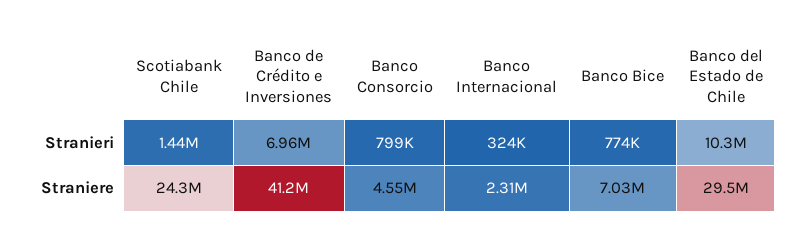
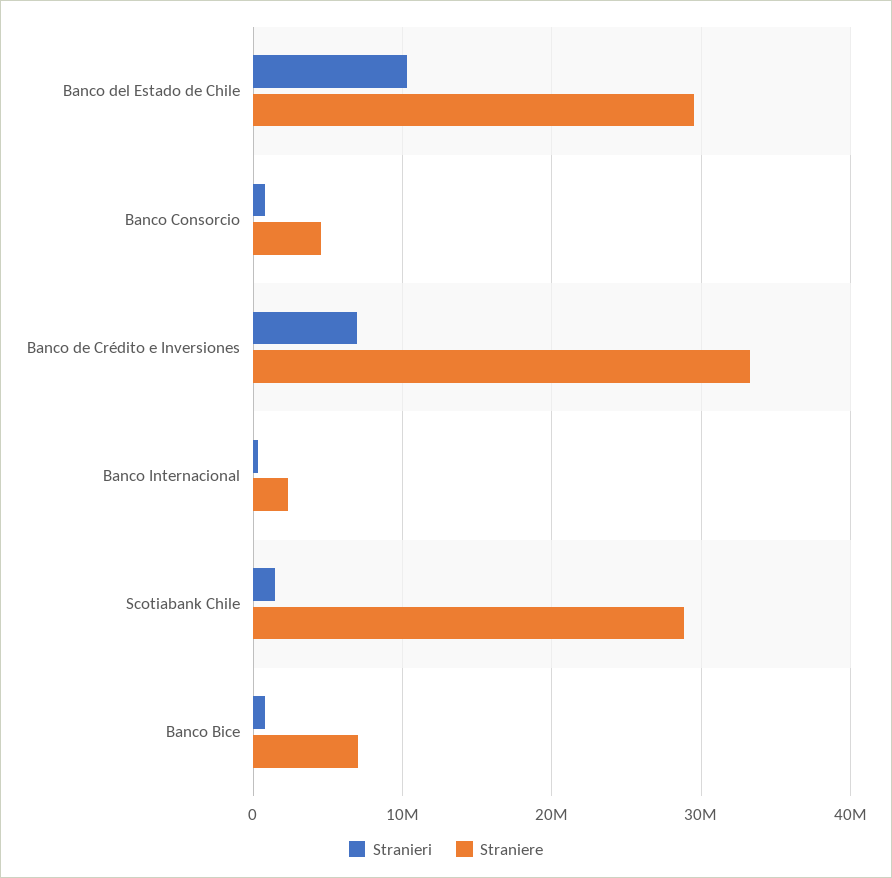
  {
    "Stranieri": {
      "Scotiabank Chile": 1440000,
      "Banco de Crédito e Inversiones": 6960000,
      "Banco Consorcio": 799000,
      "Banco Internacional": 324000,
      "Banco Bice": 774000,
      "Banco del Estado de Chile": 10300000
    },
    "Straniere": {
-     "Scotiabank Chile": 24300000,
+     "Scotiabank Chile": 29000000,
-     "Banco de Crédito e Inversiones": 41200000,
+     "Banco de Crédito e Inversiones": 33000000,
      "Banco Consorcio": 4550000,
      "Banco Internacional": 2310000,
      "Banco Bice": 7030000,
      "Banco del Estado de Chile": 29500000
    }
  }

